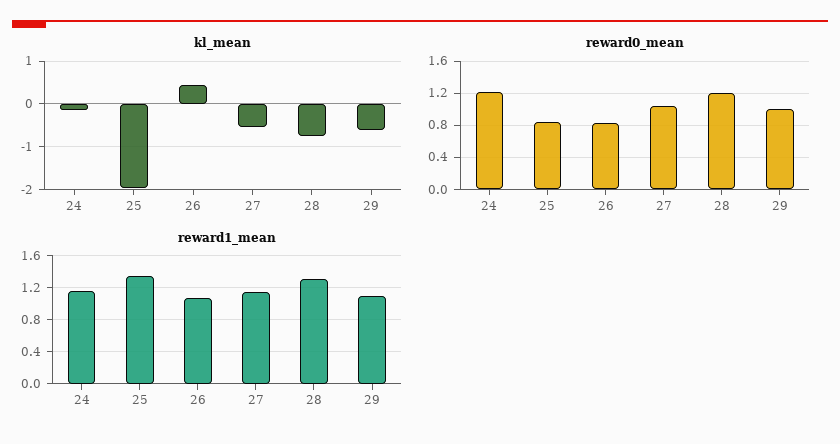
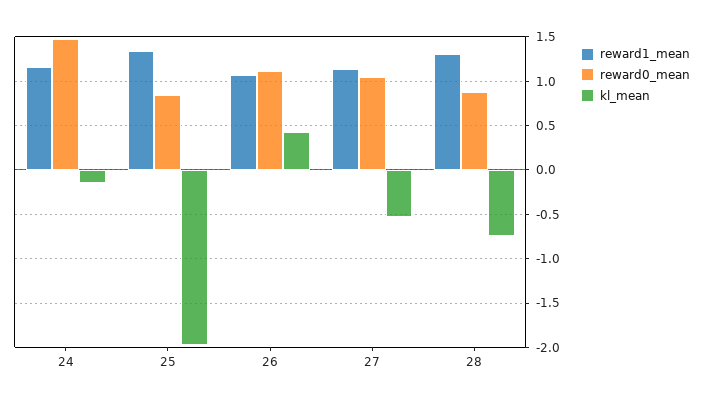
  {
    "kl_mean": {
      "24": -0.1,
      "25": -2,
      "26": 0.4,
      "27": -0.5,
-     "28": -0.7,
+     "28": -0.7
-     "29": -0.6
    },
    "reward0_mean": {
-     "24": 1.2,
+     "24": 1.5,
      "25": 0.8,
-     "26": 0.8,
+     "26": 1.1,
      "27": 1,
-     "28": 1.2,
+     "28": 0.9
-     "29": 1
    },
    "reward1_mean": {
      "24": 1.2,
      "25": 1.3,
      "26": 1.1,
      "27": 1.1,
-     "28": 1.3,
+     "28": 1.3
-     "29": 1.1
    }
  }

